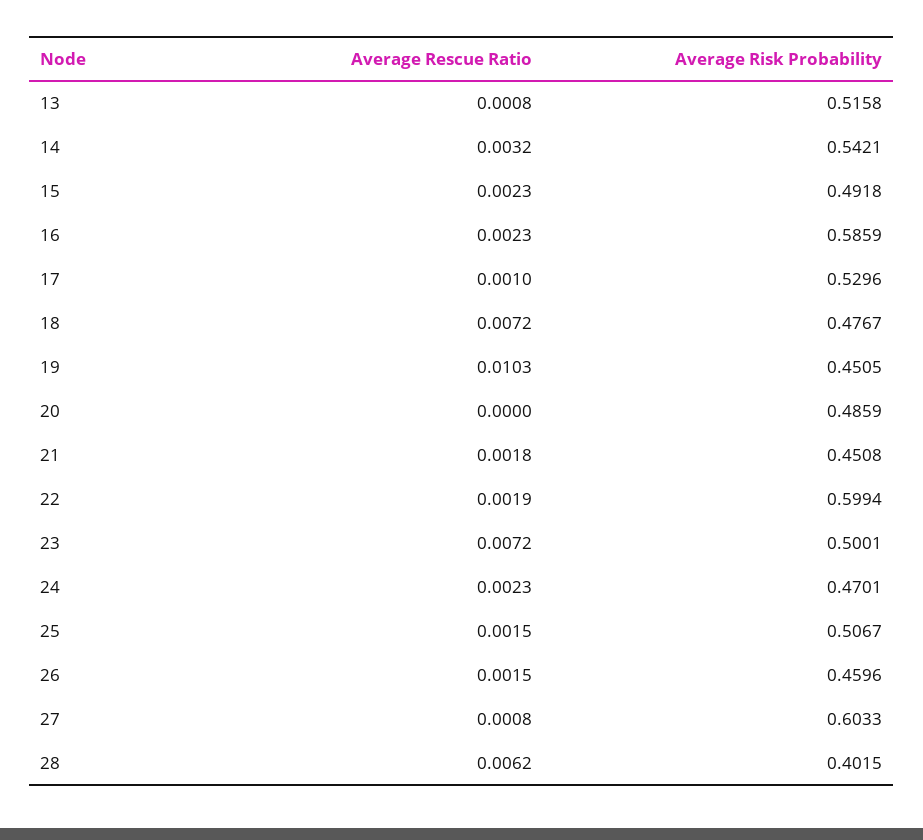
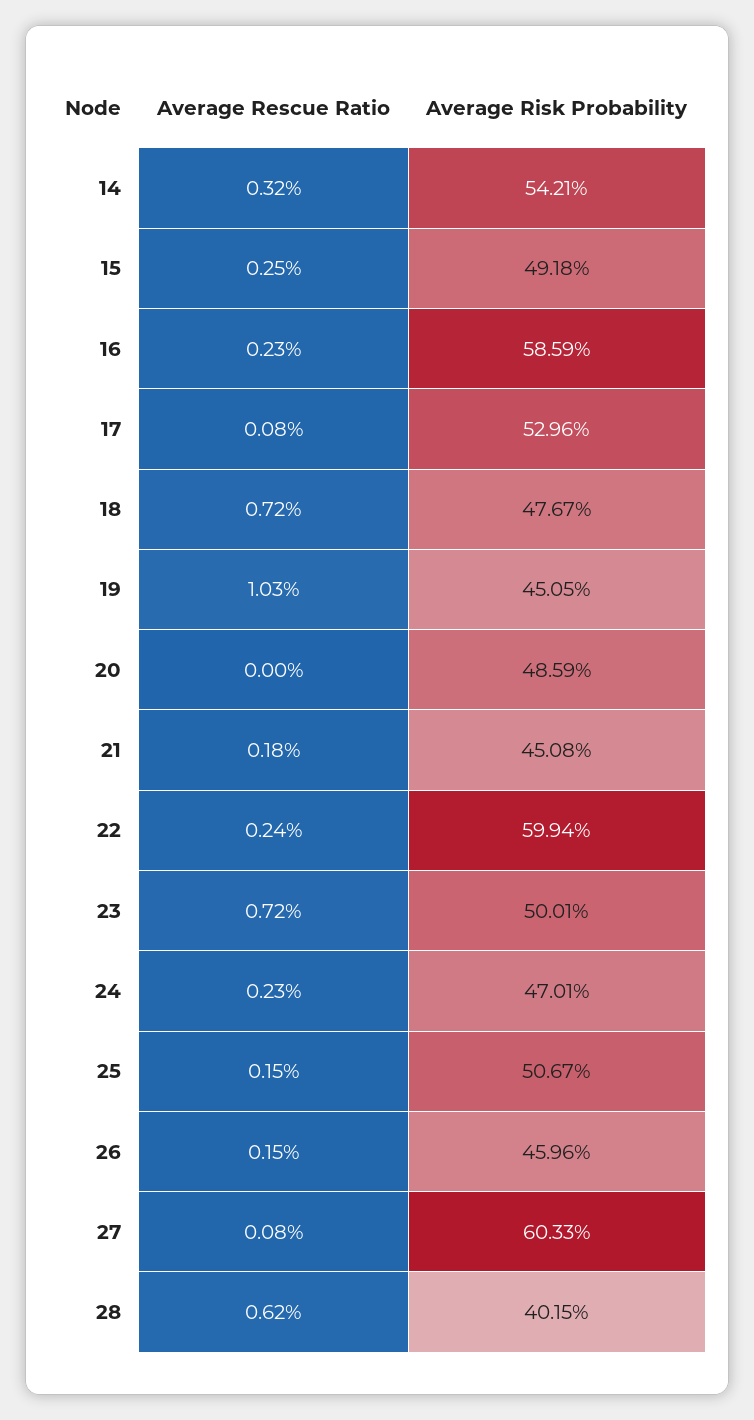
  {
    "Average Rescue Ratio": {
-     "13": 0.0008,
      "14": 0.0032,
-     "15": 0.0023,
+     "15": 0.0025,
      "16": 0.0023,
-     "17": 0.001,
+     "17": 0.0008,
      "18": 0.0072,
      "19": 0.0103,
      "20": 0,
      "21": 0.0018,
-     "22": 0.0019,
+     "22": 0.0024,
      "23": 0.0072,
      "24": 0.0023,
      "25": 0.0015,
      "26": 0.0015,
      "27": 0.0008,
      "28": 0.0062
    },
    "Average Risk Probability": {
-     "13": 0.5158,
      "14": 0.5421,
      "15": 0.4918,
      "16": 0.5859,
      "17": 0.5296,
      "18": 0.4767,
      "19": 0.4505,
      "20": 0.4859,
      "21": 0.4508,
      "22": 0.5994,
      "23": 0.5001,
      "24": 0.4701,
      "25": 0.5067,
      "26": 0.4596,
      "27": 0.6033,
      "28": 0.4015
    }
  }

